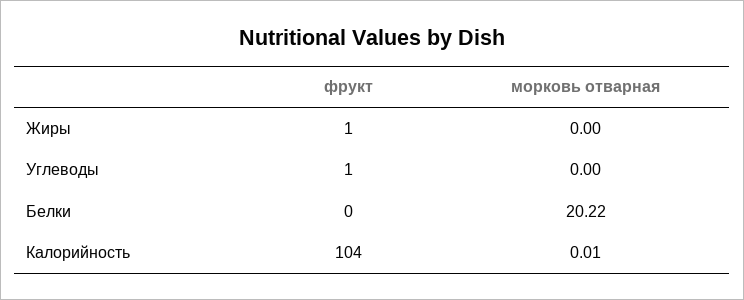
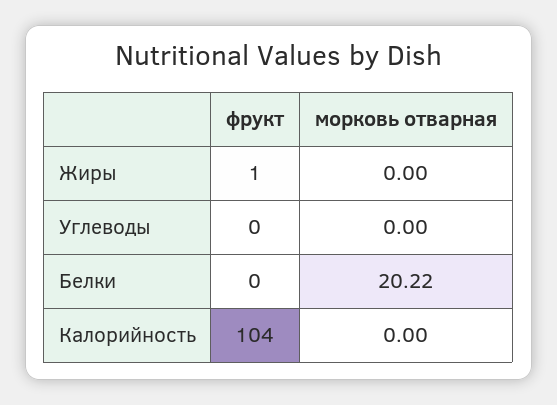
  {
    "фрукт": {
      "Жиры": 1,
-     "Углеводы": 1,
+     "Углеводы": 0,
      "Белки": 0,
      "Калорийность": 104
    },
    "морковь отварная": {
      "Жиры": 0,
      "Углеводы": 0,
      "Белки": 20.22,
-     "Калорийность": 0.01
+     "Калорийность": 0
    }
  }

